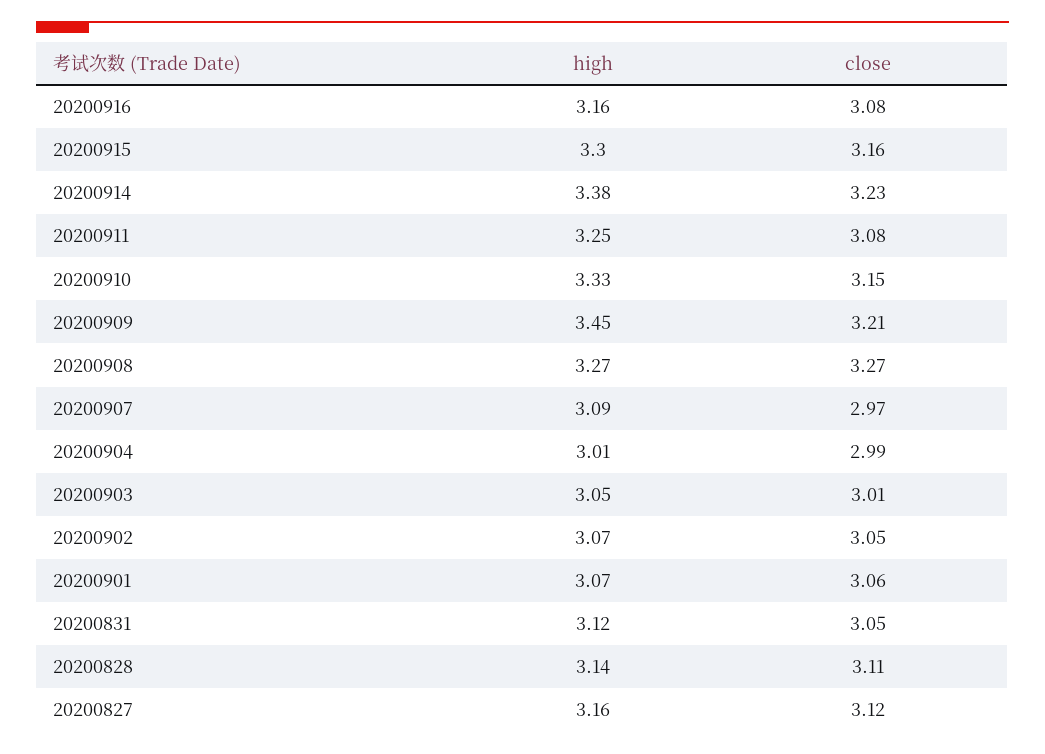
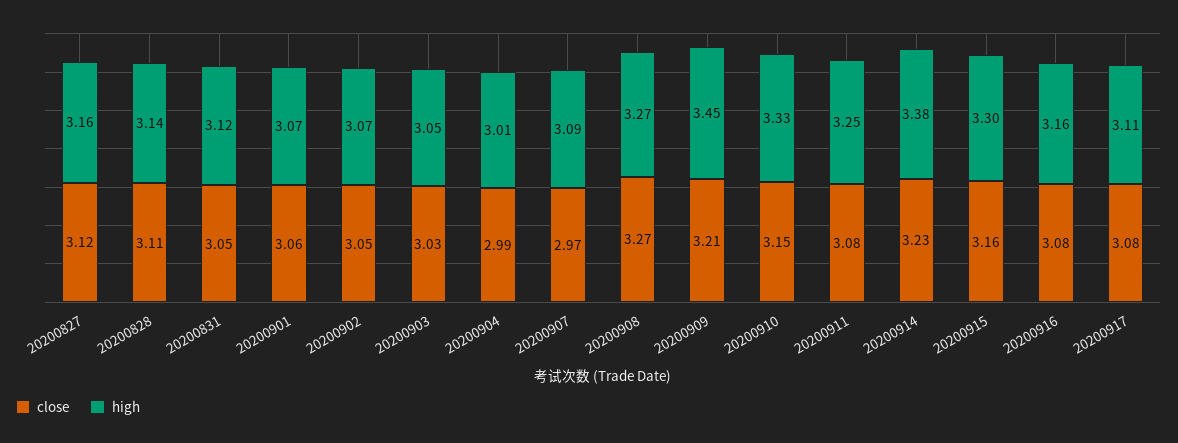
  {
    "high": {
      "20200916": 3.16,
      "20200915": 3.3,
      "20200914": 3.38,
      "20200911": 3.25,
      "20200910": 3.33,
      "20200909": 3.45,
      "20200908": 3.27,
      "20200907": 3.09,
      "20200904": 3.01,
      "20200903": 3.05,
      "20200902": 3.07,
      "20200901": 3.07,
      "20200831": 3.12,
      "20200828": 3.14,
-     "20200827": 3.16
+     "20200827": 3.16,
+     "20200917": 3.11
    },
    "close": {
      "20200916": 3.08,
      "20200915": 3.16,
      "20200914": 3.23,
      "20200911": 3.08,
      "20200910": 3.15,
      "20200909": 3.21,
      "20200908": 3.27,
      "20200907": 2.97,
      "20200904": 2.99,
-     "20200903": 3.01,
+     "20200903": 3.03,
      "20200902": 3.05,
      "20200901": 3.06,
      "20200831": 3.05,
      "20200828": 3.11,
-     "20200827": 3.12
+     "20200827": 3.12,
+     "20200917": 3.08
    }
  }

